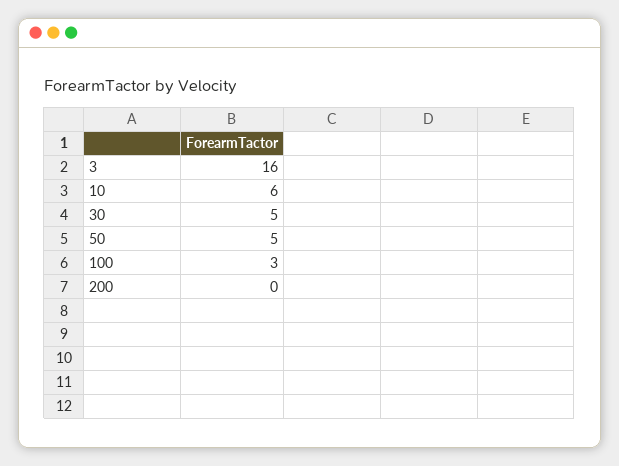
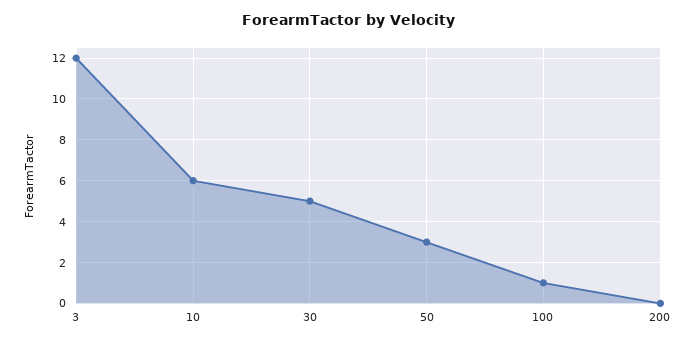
  {
-   "3": 16,
+   "3": 12,
    "10": 6,
    "30": 5,
-   "50": 5,
+   "50": 3,
-   "100": 3,
+   "100": 1,
    "200": 0
  }

